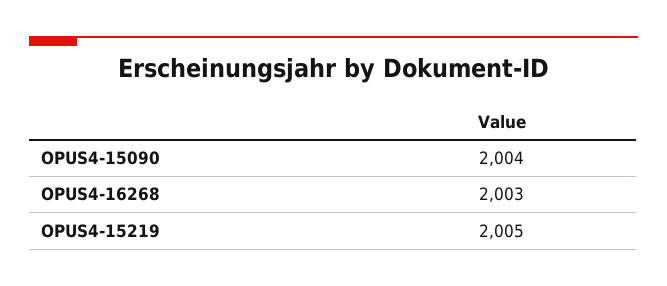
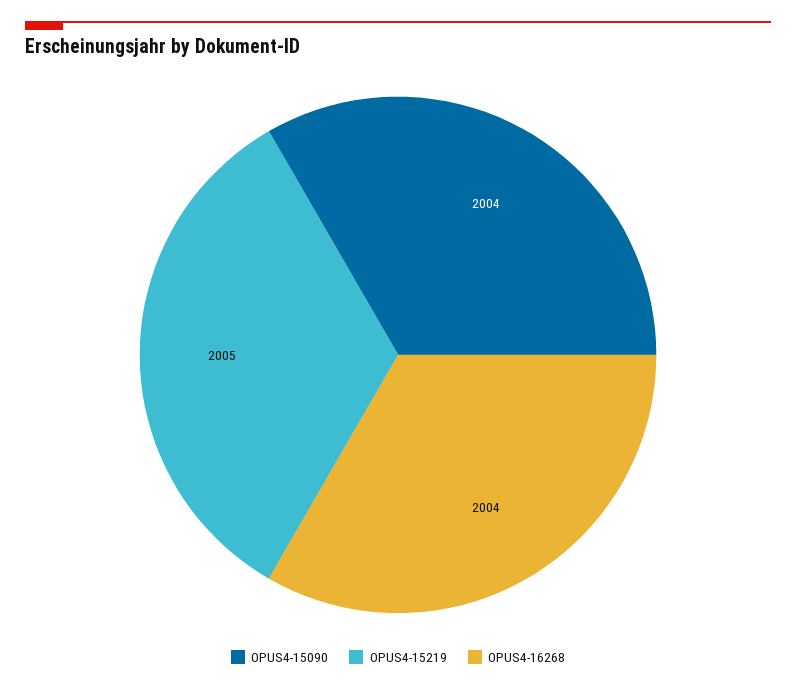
  {
    "OPUS4-15090": 2004,
-   "OPUS4-16268": 2003,
+   "OPUS4-16268": 2004,
    "OPUS4-15219": 2005
  }

